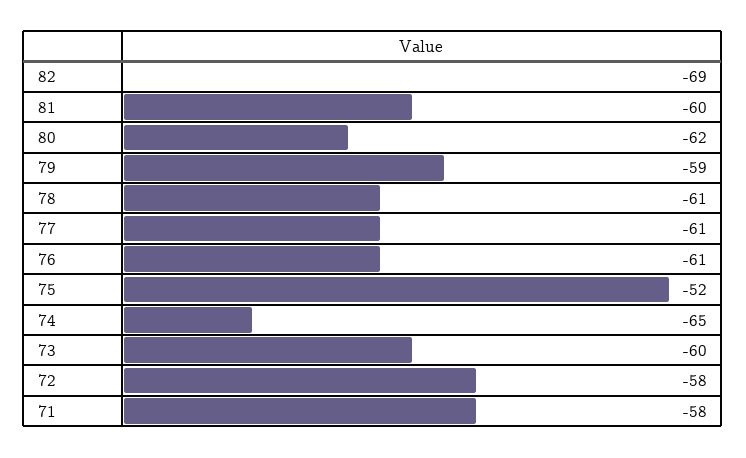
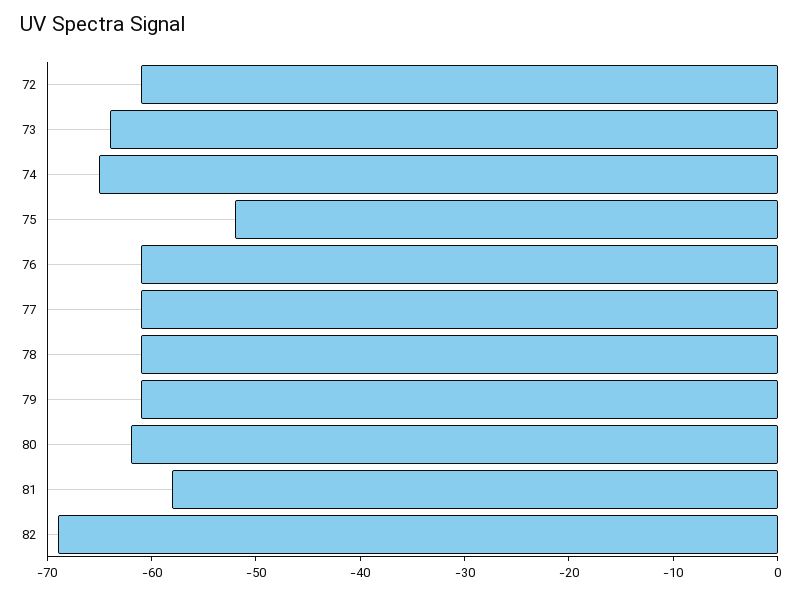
  {
    "82": -69,
-   "81": -60,
+   "81": -58,
    "80": -62,
-   "79": -59,
+   "79": -61,
    "78": -61,
    "77": -61,
    "76": -61,
    "75": -52,
    "74": -65,
-   "73": -60,
+   "73": -64,
-   "72": -58,
+   "72": -61
-   "71": -58
  }

